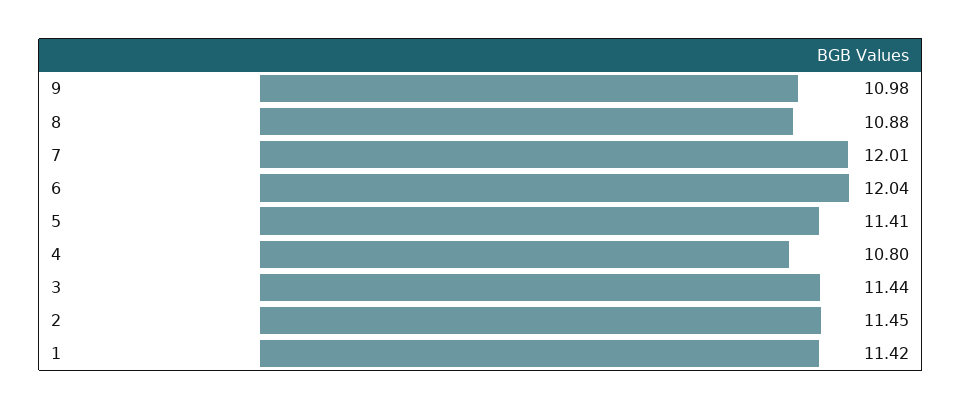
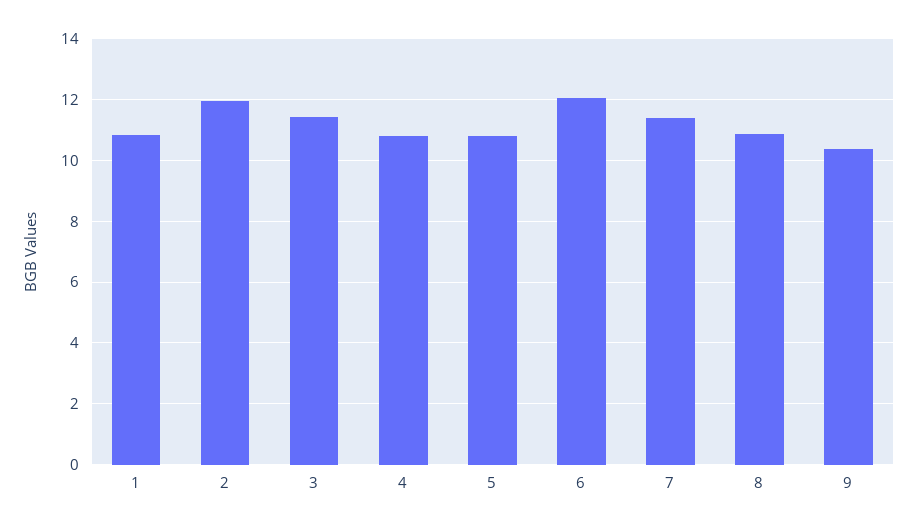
  {
-   "9": 10.98,
+   "9": 10.4,
    "8": 10.88,
-   "7": 12.01,
+   "7": 11.4,
    "6": 12.04,
-   "5": 11.41,
+   "5": 10.8,
    "4": 10.8,
    "3": 11.44,
-   "2": 11.45,
+   "2": 12,
-   "1": 11.42
+   "1": 10.8
  }

